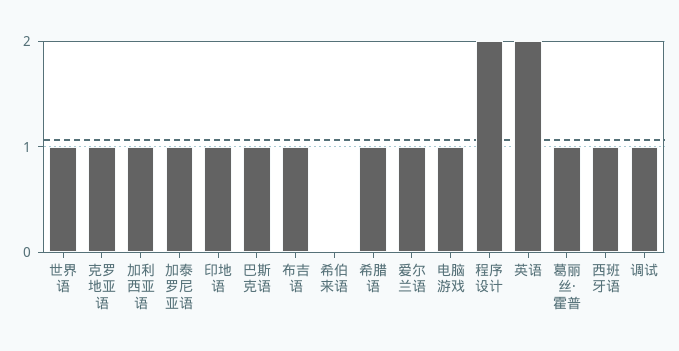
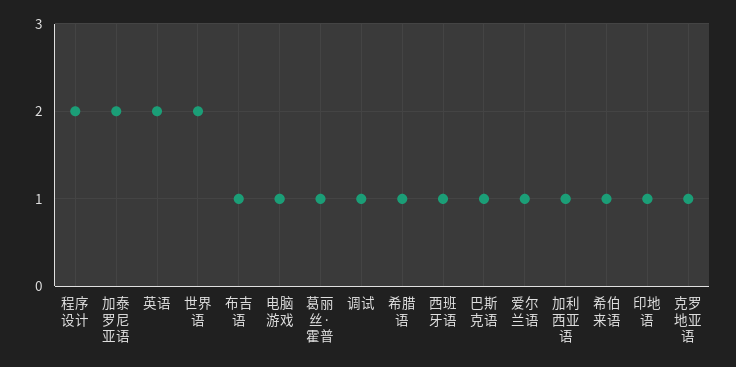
  {
-   "世界语": 1,
+   "世界语": 2,
    "克罗地亚语": 1,
    "加利西亚语": 1,
-   "加泰罗尼亚语": 1,
+   "加泰罗尼亚语": 2,
    "印地语": 1,
    "巴斯克语": 1,
    "布吉语": 1,
-   "希伯来语": 0,
+   "希伯来语": 1,
    "希腊语": 1,
    "爱尔兰语": 1,
    "电脑游戏": 1,
    "程序设计": 2,
    "英语": 2,
    "葛丽丝·霍普": 1,
    "西班牙语": 1,
    "调试": 1
  }

